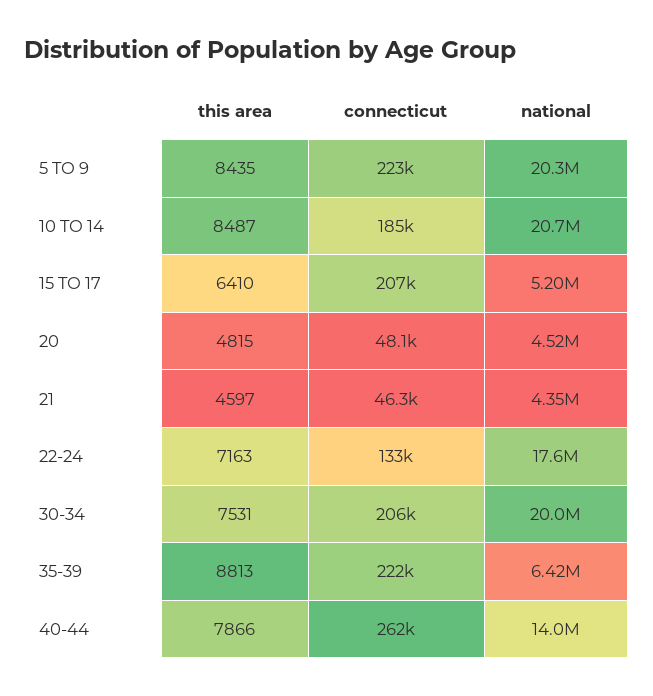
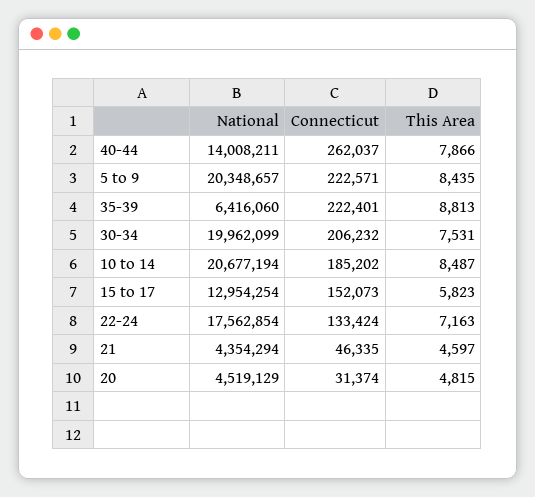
  {
    "this area": {
      "5 TO 9": 8435,
      "10 TO 14": 8487,
-     "15 TO 17": 6410,
+     "15 TO 17": 5823,
      "20": 4815,
      "21": 4597,
      "22-24": 7163,
      "30-34": 7531,
      "35-39": 8813,
      "40-44": 7866
    },
    "connecticut": {
      "5 TO 9": 222571,
      "10 TO 14": 185202,
-     "15 TO 17": 207000,
+     "15 TO 17": 152073,
-     "20": 48100,
+     "20": 31374,
      "21": 46335,
      "22-24": 133424,
      "30-34": 206232,
      "35-39": 222401,
      "40-44": 262037
    },
    "national": {
      "5 TO 9": 20348657,
      "10 TO 14": 20677194,
-     "15 TO 17": 5200000,
+     "15 TO 17": 12954254,
      "20": 4519129,
      "21": 4354294,
      "22-24": 17562854,
      "30-34": 19962099,
      "35-39": 6416060,
      "40-44": 14008211
    }
  }

